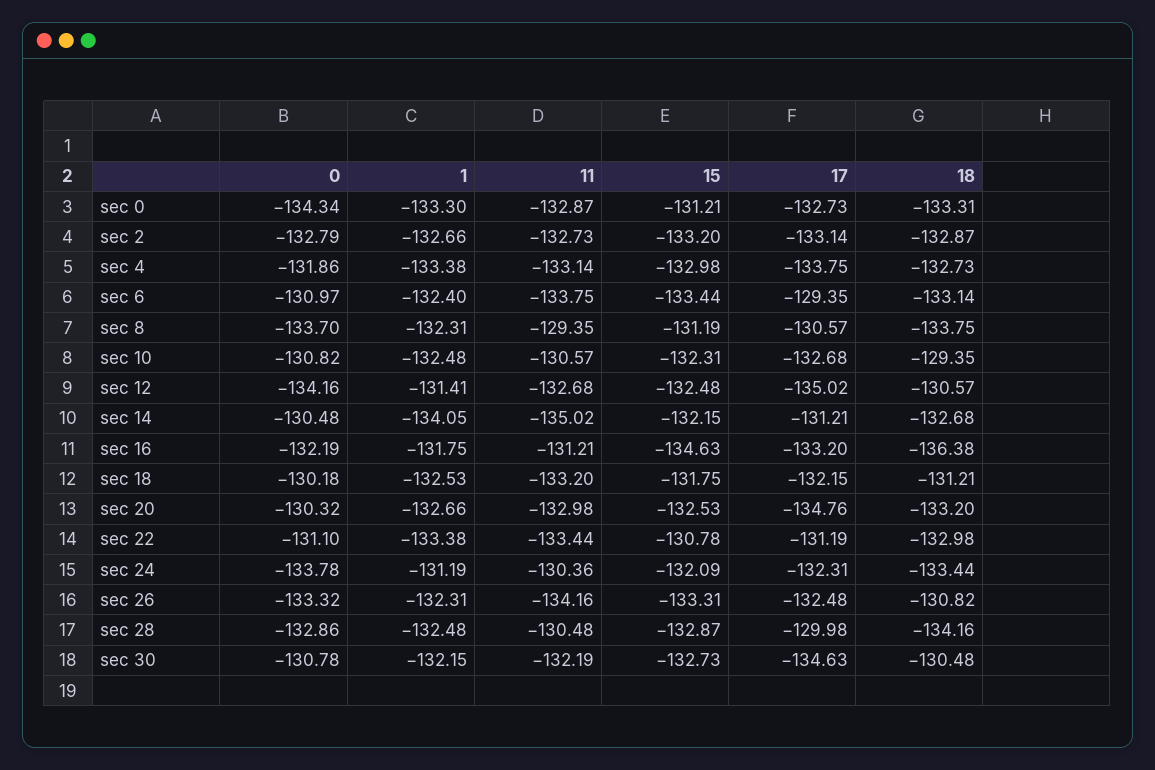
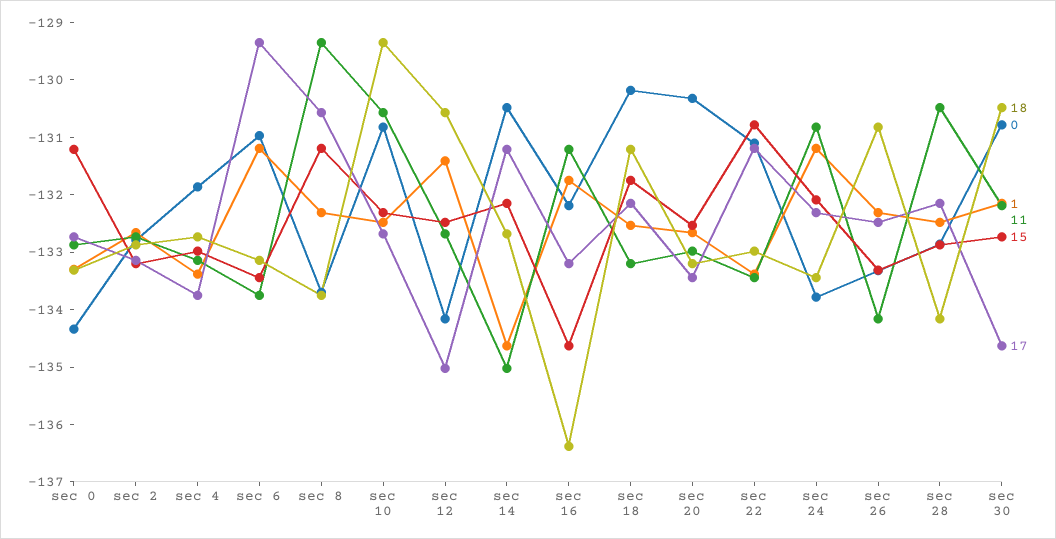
  {
    "0": {
      "sec 0": -134.34,
      "sec 2": -132.79,
      "sec 4": -131.86,
      "sec 6": -130.97,
      "sec 8": -133.7,
      "sec 10": -130.82,
      "sec 12": -134.16,
      "sec 14": -130.48,
      "sec 16": -132.19,
      "sec 18": -130.18,
      "sec 20": -130.32,
      "sec 22": -131.1,
      "sec 24": -133.78,
      "sec 26": -133.32,
      "sec 28": -132.86,
      "sec 30": -130.78
    },
    "1": {
      "sec 0": -133.3,
      "sec 2": -132.66,
      "sec 4": -133.38,
-     "sec 6": -132.4,
+     "sec 6": -131.2,
      "sec 8": -132.31,
      "sec 10": -132.48,
      "sec 12": -131.41,
-     "sec 14": -134.05,
+     "sec 14": -134.6,
      "sec 16": -131.75,
      "sec 18": -132.53,
      "sec 20": -132.66,
      "sec 22": -133.38,
      "sec 24": -131.19,
      "sec 26": -132.31,
      "sec 28": -132.48,
      "sec 30": -132.15
    },
    "11": {
      "sec 0": -132.87,
      "sec 2": -132.73,
      "sec 4": -133.14,
      "sec 6": -133.75,
      "sec 8": -129.35,
      "sec 10": -130.57,
      "sec 12": -132.68,
      "sec 14": -135.02,
      "sec 16": -131.21,
      "sec 18": -133.2,
      "sec 20": -132.98,
      "sec 22": -133.44,
-     "sec 24": -130.36,
+     "sec 24": -130.8,
      "sec 26": -134.16,
      "sec 28": -130.48,
      "sec 30": -132.19
    },
    "15": {
      "sec 0": -131.21,
      "sec 2": -133.2,
      "sec 4": -132.98,
      "sec 6": -133.44,
      "sec 8": -131.19,
      "sec 10": -132.31,
      "sec 12": -132.48,
      "sec 14": -132.15,
      "sec 16": -134.63,
      "sec 18": -131.75,
      "sec 20": -132.53,
      "sec 22": -130.78,
      "sec 24": -132.09,
      "sec 26": -133.31,
      "sec 28": -132.87,
      "sec 30": -132.73
    },
    "17": {
      "sec 0": -132.73,
      "sec 2": -133.14,
      "sec 4": -133.75,
      "sec 6": -129.35,
      "sec 8": -130.57,
      "sec 10": -132.68,
      "sec 12": -135.02,
      "sec 14": -131.21,
      "sec 16": -133.2,
      "sec 18": -132.15,
-     "sec 20": -134.76,
+     "sec 20": -133.4,
      "sec 22": -131.19,
      "sec 24": -132.31,
      "sec 26": -132.48,
-     "sec 28": -129.98,
+     "sec 28": -132.2,
      "sec 30": -134.63
    },
    "18": {
      "sec 0": -133.31,
      "sec 2": -132.87,
      "sec 4": -132.73,
      "sec 6": -133.14,
      "sec 8": -133.75,
      "sec 10": -129.35,
      "sec 12": -130.57,
      "sec 14": -132.68,
      "sec 16": -136.38,
      "sec 18": -131.21,
      "sec 20": -133.2,
      "sec 22": -132.98,
      "sec 24": -133.44,
      "sec 26": -130.82,
      "sec 28": -134.16,
      "sec 30": -130.48
    }
  }

